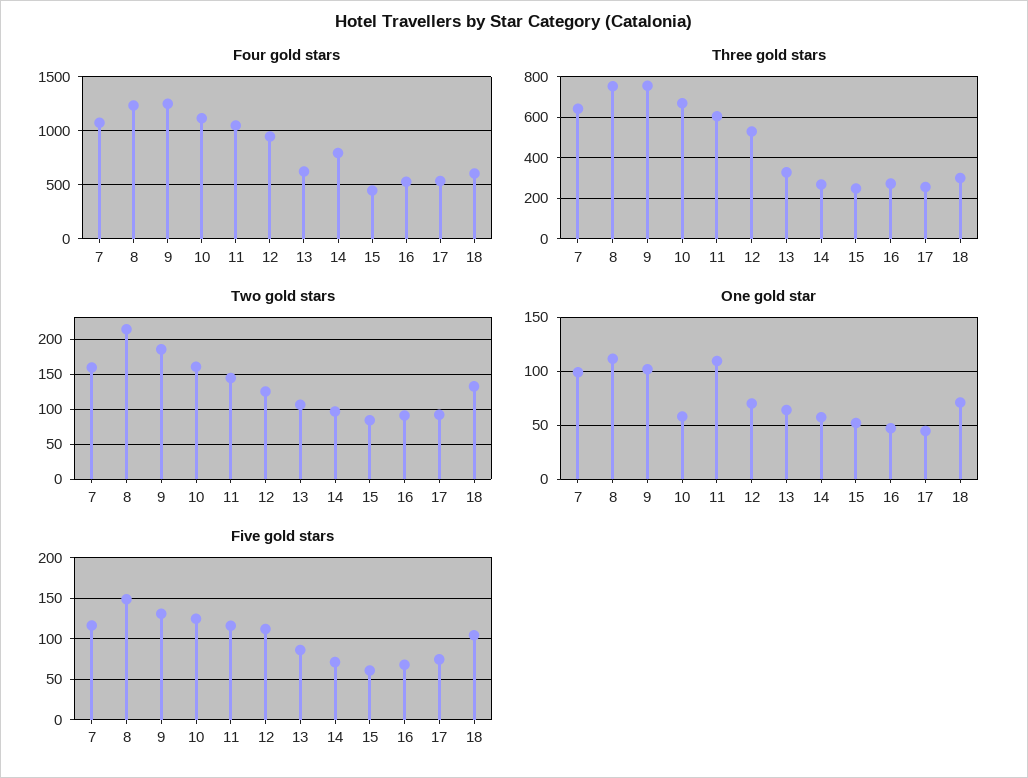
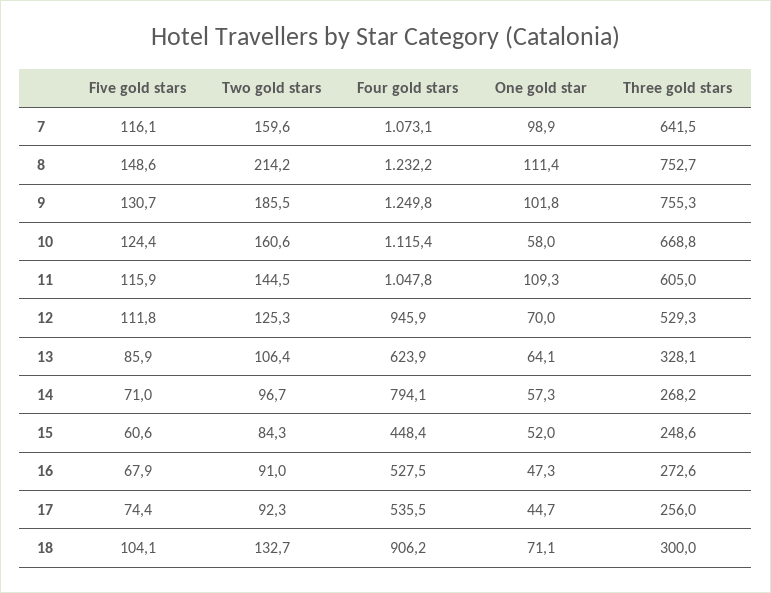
  {
    "Four gold stars": {
      "7": 1073.1,
      "8": 1232.2,
      "9": 1249.8,
      "10": 1115.4,
      "11": 1047.8,
      "12": 945.9,
      "13": 623.9,
      "14": 794.1,
      "15": 448.4,
      "16": 527.5,
      "17": 535.5,
-     "18": 600
+     "18": 906.2
    },
    "Three gold stars": {
      "7": 641.5,
      "8": 752.7,
      "9": 755.3,
      "10": 668.8,
      "11": 605,
      "12": 529.3,
      "13": 328.1,
      "14": 268.2,
      "15": 248.6,
      "16": 272.6,
      "17": 256,
      "18": 300
    },
    "Two gold stars": {
      "7": 159.6,
      "8": 214.2,
      "9": 185.5,
      "10": 160.6,
      "11": 144.5,
      "12": 125.3,
      "13": 106.4,
      "14": 96.7,
      "15": 84.3,
      "16": 91,
      "17": 92.3,
      "18": 132.7
    },
    "One gold star": {
      "7": 98.9,
      "8": 111.4,
      "9": 101.8,
      "10": 58,
      "11": 109.3,
      "12": 70,
      "13": 64.1,
      "14": 57.3,
      "15": 52,
      "16": 47.3,
      "17": 44.7,
      "18": 71.1
    },
    "Five gold stars": {
      "7": 116.1,
      "8": 148.6,
      "9": 130.7,
      "10": 124.4,
      "11": 115.9,
      "12": 111.8,
      "13": 85.9,
      "14": 71,
      "15": 60.6,
      "16": 67.9,
      "17": 74.4,
      "18": 104.1
    }
  }

